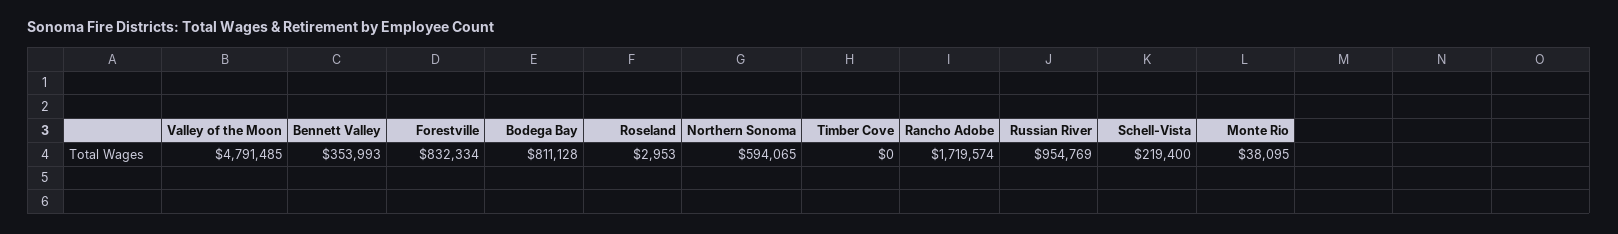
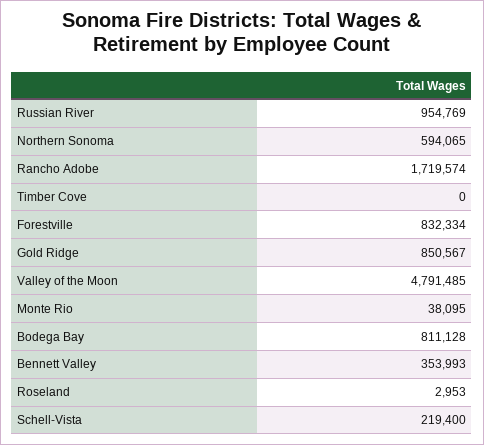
  {
    "Valley of the Moon": 4791485,
    "Bennett Valley": 353993,
    "Forestville": 832334,
    "Bodega Bay": 811128,
    "Roseland": 2953,
    "Northern Sonoma": 594065,
    "Timber Cove": 0,
    "Rancho Adobe": 1719574,
    "Russian River": 954769,
    "Schell-Vista": 219400,
-   "Monte Rio": 38095
+   "Monte Rio": 38095,
+   "Gold Ridge": 850567
  }

